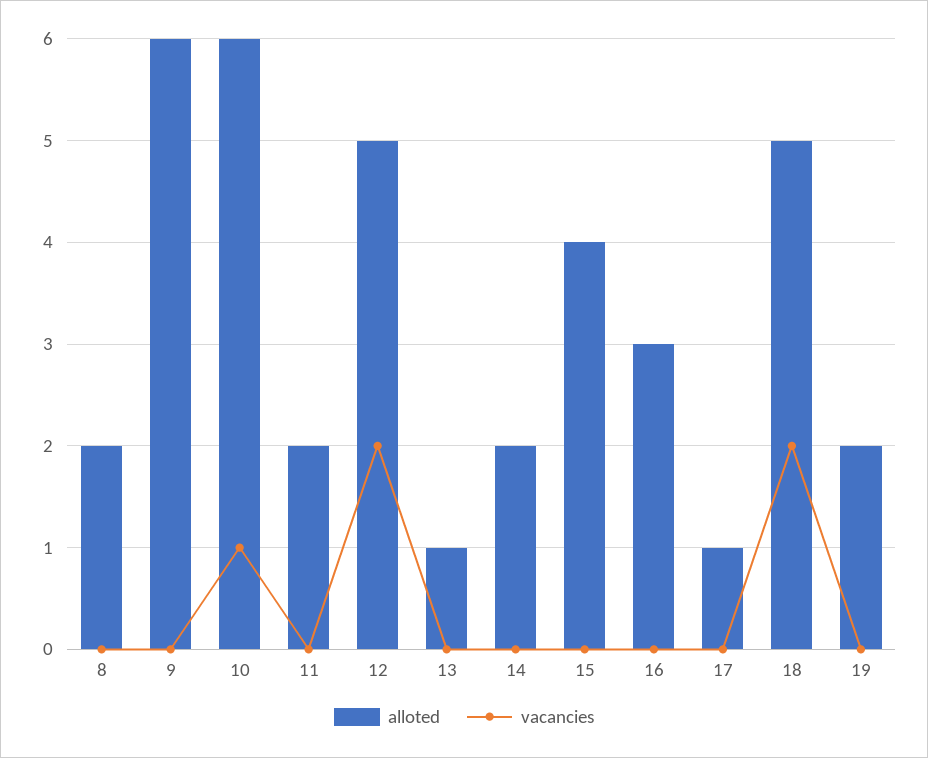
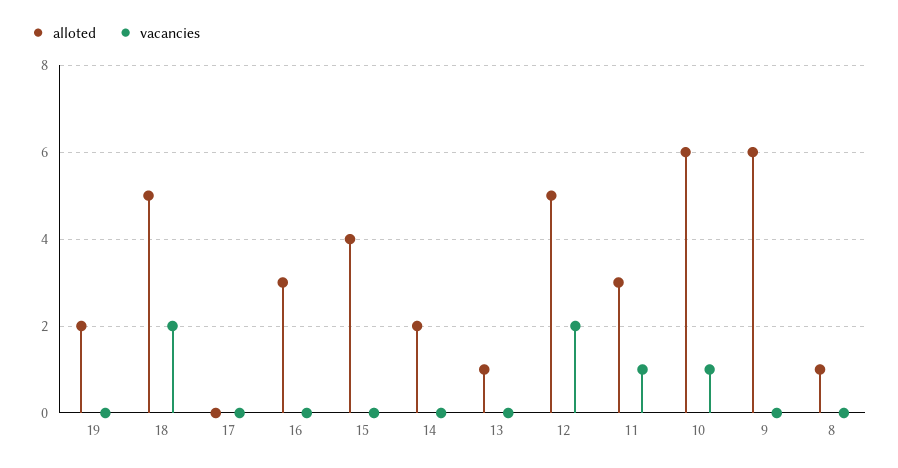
  {
    "alloted": {
-     "8": 2,
+     "8": 1,
      "9": 6,
      "10": 6,
-     "11": 2,
+     "11": 3,
      "12": 5,
      "13": 1,
      "14": 2,
      "15": 4,
      "16": 3,
-     "17": 1,
+     "17": 0,
      "18": 5,
      "19": 2
    },
    "vacancies": {
      "8": 0,
      "9": 0,
      "10": 1,
-     "11": 0,
+     "11": 1,
      "12": 2,
      "13": 0,
      "14": 0,
      "15": 0,
      "16": 0,
      "17": 0,
      "18": 2,
      "19": 0
    }
  }

